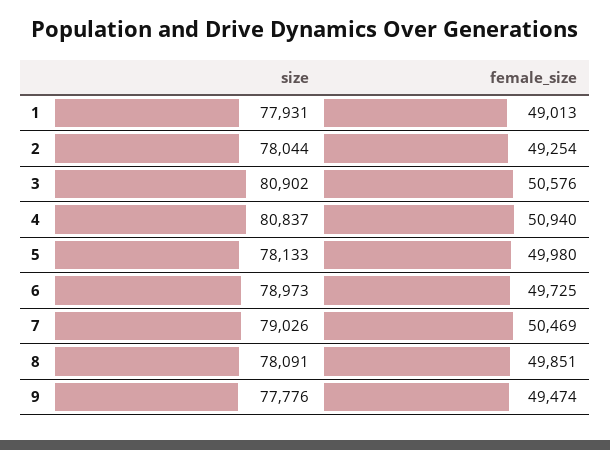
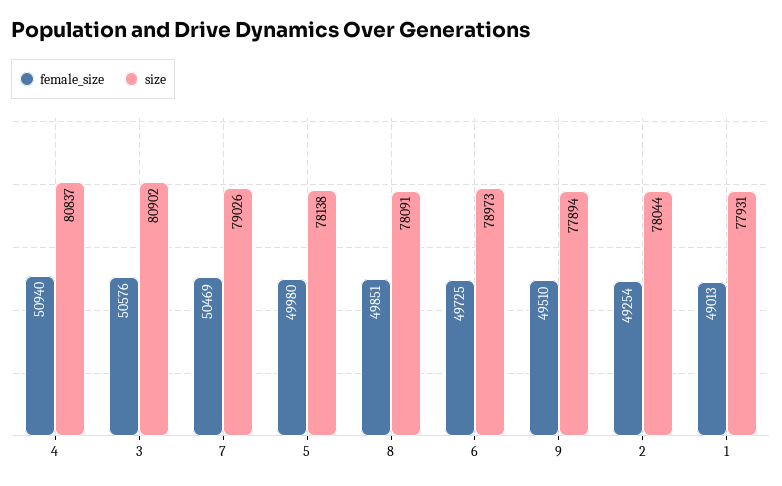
  {
    "size": {
      "1": 77931,
      "2": 78044,
      "3": 80902,
      "4": 80837,
-     "5": 78133,
+     "5": 78138,
      "6": 78973,
      "7": 79026,
      "8": 78091,
-     "9": 77776
+     "9": 77894
    },
    "female_size": {
      "1": 49013,
      "2": 49254,
      "3": 50576,
      "4": 50940,
      "5": 49980,
      "6": 49725,
      "7": 50469,
      "8": 49851,
-     "9": 49474
+     "9": 49510
    }
  }

